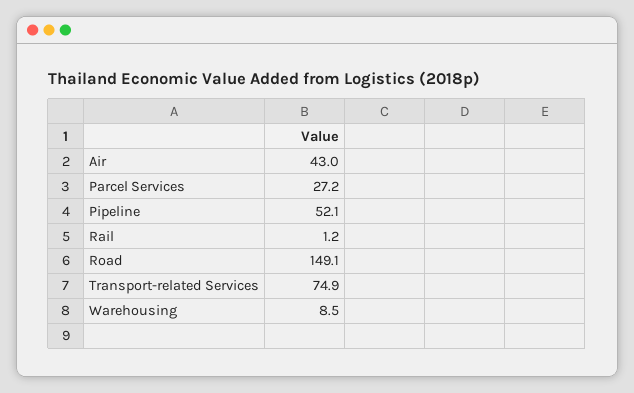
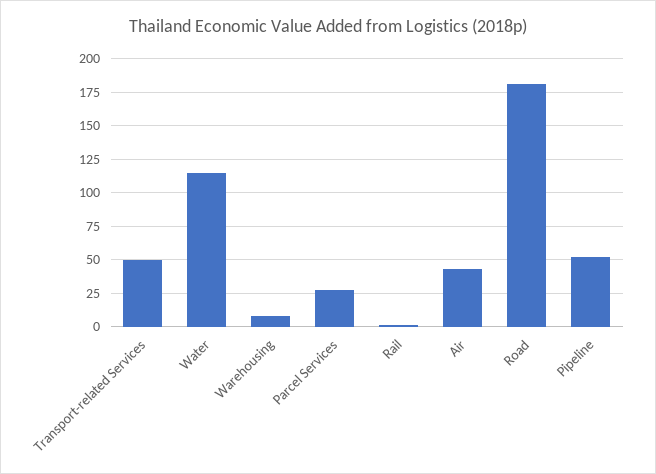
  {
    "Air": 43,
    "Parcel Services": 27.2,
    "Pipeline": 52.1,
    "Rail": 1.2,
-   "Road": 149.1,
+   "Road": 180,
-   "Transport-related Services": 74.9,
+   "Transport-related Services": 50,
-   "Warehousing": 8.5
+   "Warehousing": 8.5,
+   "Water": 115
  }

